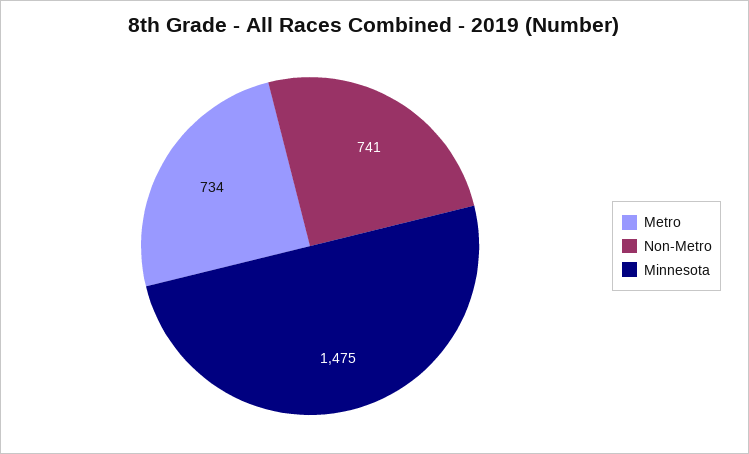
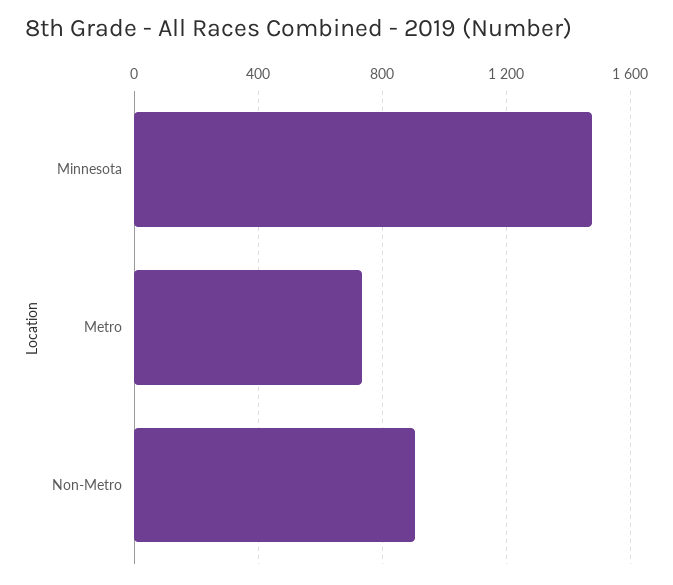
  {
    "Metro": 734,
-   "Non-Metro": 741,
+   "Non-Metro": 900,
    "Minnesota": 1475
  }

